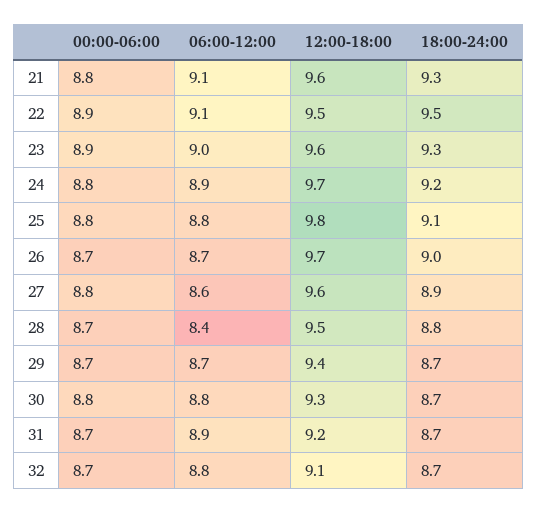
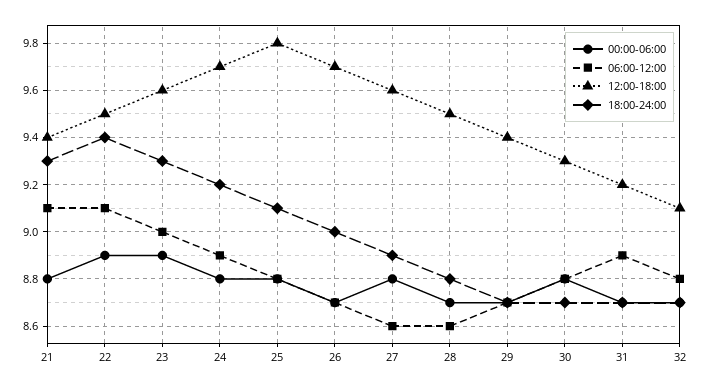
  {
    "00:00-06:00": {
      "21": 8.8,
      "22": 8.9,
      "23": 8.9,
      "24": 8.8,
      "25": 8.8,
      "26": 8.7,
      "27": 8.8,
      "28": 8.7,
      "29": 8.7,
      "30": 8.8,
      "31": 8.7,
      "32": 8.7
    },
    "06:00-12:00": {
      "21": 9.1,
      "22": 9.1,
      "23": 9,
      "24": 8.9,
      "25": 8.8,
      "26": 8.7,
      "27": 8.6,
-     "28": 8.4,
+     "28": 8.6,
      "29": 8.7,
      "30": 8.8,
      "31": 8.9,
      "32": 8.8
    },
    "12:00-18:00": {
-     "21": 9.6,
+     "21": 9.4,
      "22": 9.5,
      "23": 9.6,
      "24": 9.7,
      "25": 9.8,
      "26": 9.7,
      "27": 9.6,
      "28": 9.5,
      "29": 9.4,
      "30": 9.3,
      "31": 9.2,
      "32": 9.1
    },
    "18:00-24:00": {
      "21": 9.3,
-     "22": 9.5,
+     "22": 9.4,
      "23": 9.3,
      "24": 9.2,
      "25": 9.1,
      "26": 9,
      "27": 8.9,
      "28": 8.8,
      "29": 8.7,
      "30": 8.7,
      "31": 8.7,
      "32": 8.7
    }
  }

